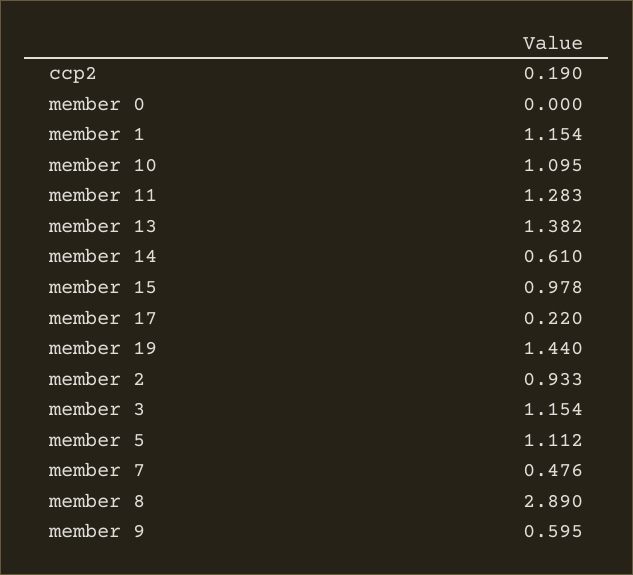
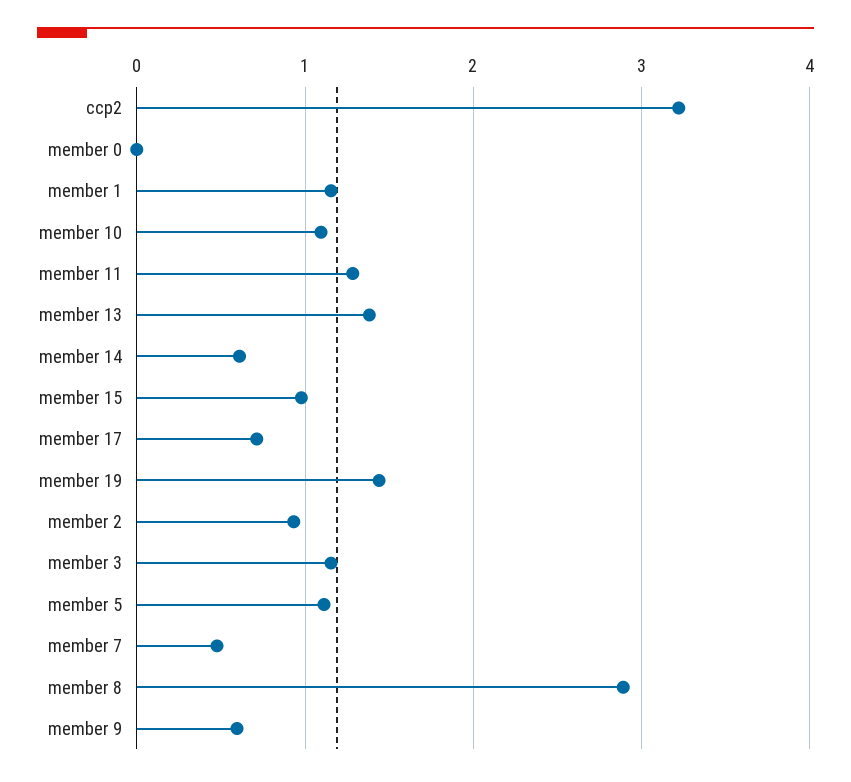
  {
-   "ccp2": 0.19,
+   "ccp2": 3.2,
    "member 0": 0,
    "member 1": 1.154,
    "member 10": 1.095,
    "member 11": 1.283,
    "member 13": 1.382,
    "member 14": 0.61,
    "member 15": 0.978,
-   "member 17": 0.22,
+   "member 17": 0.7,
    "member 19": 1.44,
    "member 2": 0.933,
    "member 3": 1.154,
    "member 5": 1.112,
    "member 7": 0.476,
    "member 8": 2.89,
    "member 9": 0.595
  }

